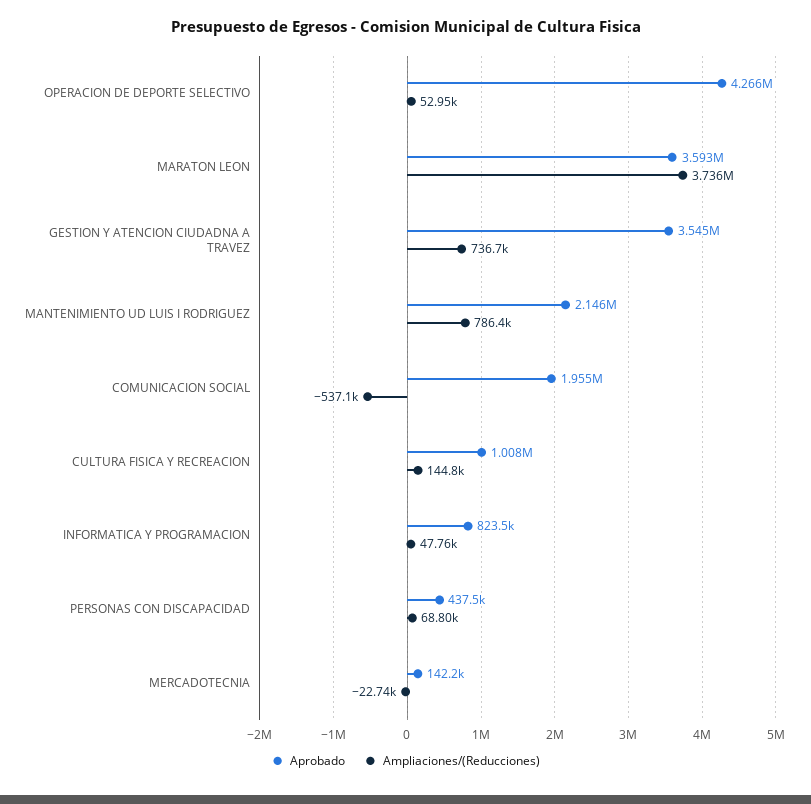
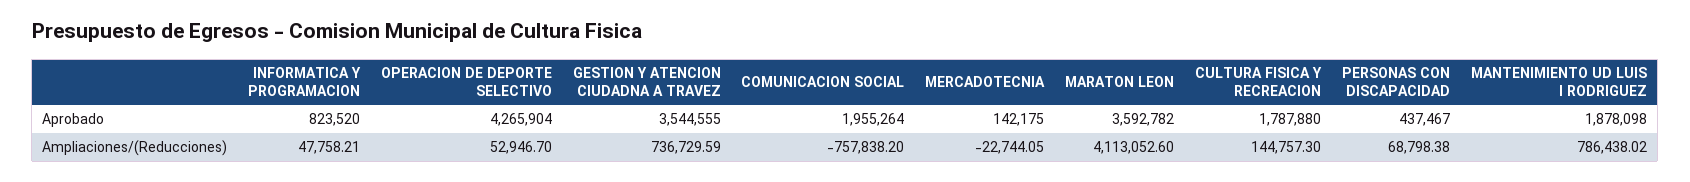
  {
    "Aprobado": {
      "OPERACION DE DEPORTE SELECTIVO": 4265904,
      "MARATON LEON": 3592782,
      "GESTION Y ATENCION CIUDADNA A TRAVEZ": 3544555,
-     "MANTENIMIENTO UD LUIS I RODRIGUEZ": 2146000,
+     "MANTENIMIENTO UD LUIS I RODRIGUEZ": 1878098,
      "COMUNICACION SOCIAL": 1955264,
-     "CULTURA FISICA Y RECREACION": 1008000,
+     "CULTURA FISICA Y RECREACION": 1787880,
      "INFORMATICA Y PROGRAMACION": 823520,
      "PERSONAS CON DISCAPACIDAD": 437467,
      "MERCADOTECNIA": 142175
    },
    "Ampliaciones/(Reducciones)": {
      "OPERACION DE DEPORTE SELECTIVO": 52946.7,
-     "MARATON LEON": 3736000,
+     "MARATON LEON": 4113052.6,
      "GESTION Y ATENCION CIUDADNA A TRAVEZ": 736729.59,
      "MANTENIMIENTO UD LUIS I RODRIGUEZ": 786438.02,
-     "COMUNICACION SOCIAL": -537100,
+     "COMUNICACION SOCIAL": -757838.2,
      "CULTURA FISICA Y RECREACION": 144757.3,
      "INFORMATICA Y PROGRAMACION": 47758.21,
      "PERSONAS CON DISCAPACIDAD": 68798.38,
      "MERCADOTECNIA": -22744.05
    }
  }

